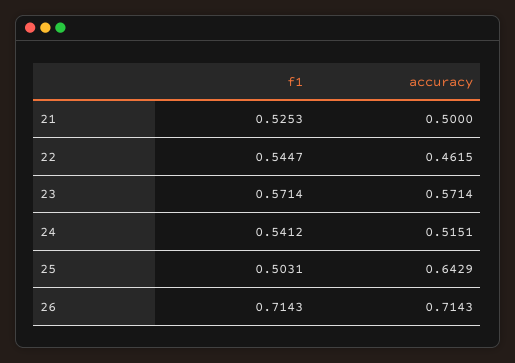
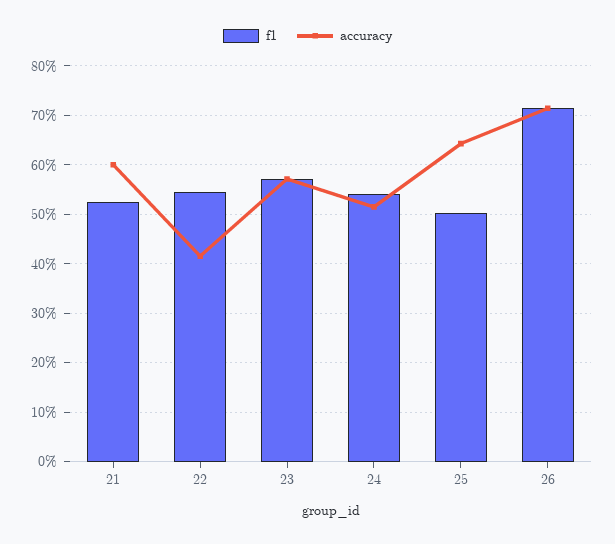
  {
    "f1": {
      "21": 0.5253,
      "22": 0.5447,
      "23": 0.5714,
      "24": 0.5412,
      "25": 0.5031,
      "26": 0.7143
    },
    "accuracy": {
-     "21": 0.5,
+     "21": 0.6,
-     "22": 0.4615,
+     "22": 0.42,
      "23": 0.5714,
      "24": 0.5151,
      "25": 0.6429,
      "26": 0.7143
    }
  }

